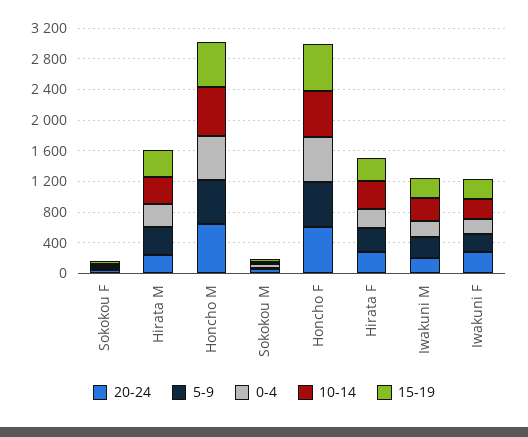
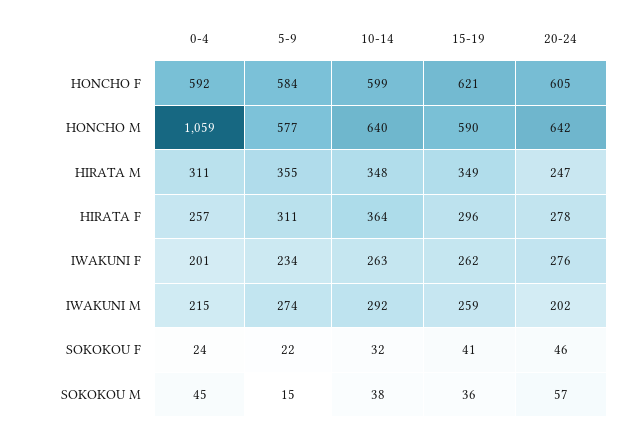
  {
    "20-24": {
      "Sokokou F": 46,
      "Hirata M": 247,
      "Honcho M": 642,
      "Sokokou M": 57,
      "Honcho F": 605,
      "Hirata F": 278,
      "Iwakuni M": 202,
      "Iwakuni F": 276
    },
    "5-9": {
      "Sokokou F": 22,
      "Hirata M": 355,
      "Honcho M": 577,
      "Sokokou M": 15,
      "Honcho F": 584,
      "Hirata F": 311,
      "Iwakuni M": 274,
      "Iwakuni F": 234
    },
    "0-4": {
      "Sokokou F": 24,
      "Hirata M": 311,
-     "Honcho M": 600,
+     "Honcho M": 1059,
      "Sokokou M": 45,
      "Honcho F": 592,
      "Hirata F": 257,
      "Iwakuni M": 215,
      "Iwakuni F": 201
    },
    "10-14": {
      "Sokokou F": 32,
      "Hirata M": 348,
      "Honcho M": 640,
      "Sokokou M": 38,
      "Honcho F": 599,
      "Hirata F": 364,
      "Iwakuni M": 292,
      "Iwakuni F": 263
    },
    "15-19": {
      "Sokokou F": 41,
      "Hirata M": 349,
      "Honcho M": 590,
      "Sokokou M": 36,
      "Honcho F": 621,
      "Hirata F": 296,
      "Iwakuni M": 259,
      "Iwakuni F": 262
    }
  }

